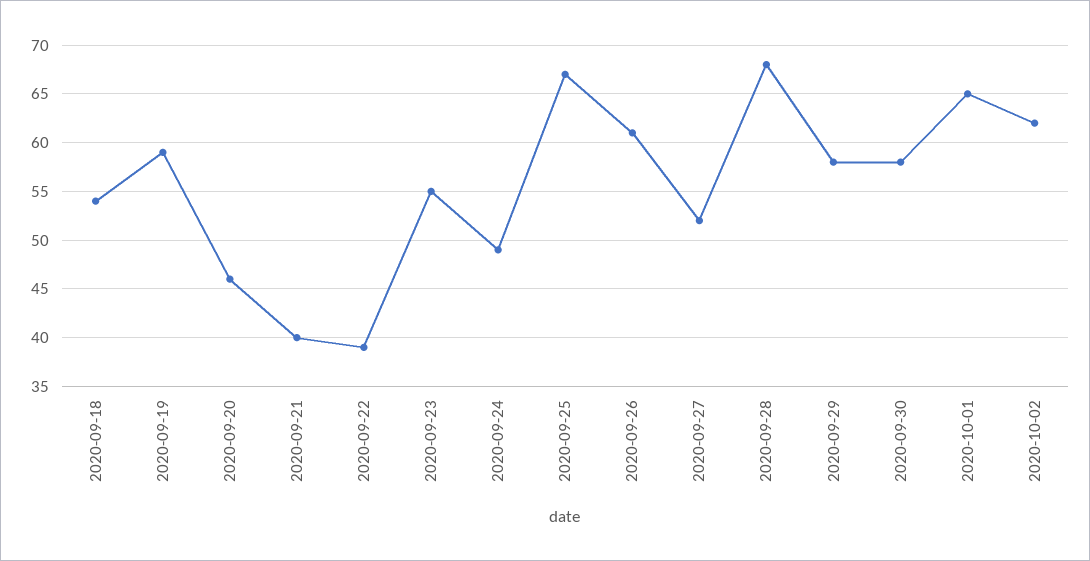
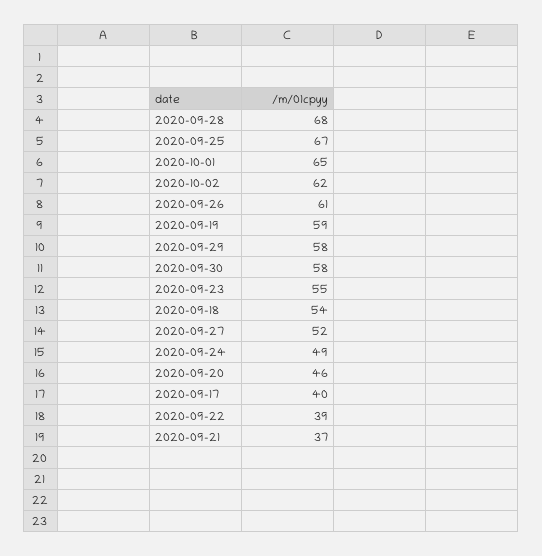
  {
    "2020-09-18": 54,
    "2020-09-19": 59,
    "2020-09-20": 46,
-   "2020-09-21": 40,
+   "2020-09-21": 37,
    "2020-09-22": 39,
    "2020-09-23": 55,
    "2020-09-24": 49,
    "2020-09-25": 67,
    "2020-09-26": 61,
    "2020-09-27": 52,
    "2020-09-28": 68,
    "2020-09-29": 58,
    "2020-09-30": 58,
    "2020-10-01": 65,
-   "2020-10-02": 62
+   "2020-10-02": 62,
+   "2020-09-17": 40
  }

